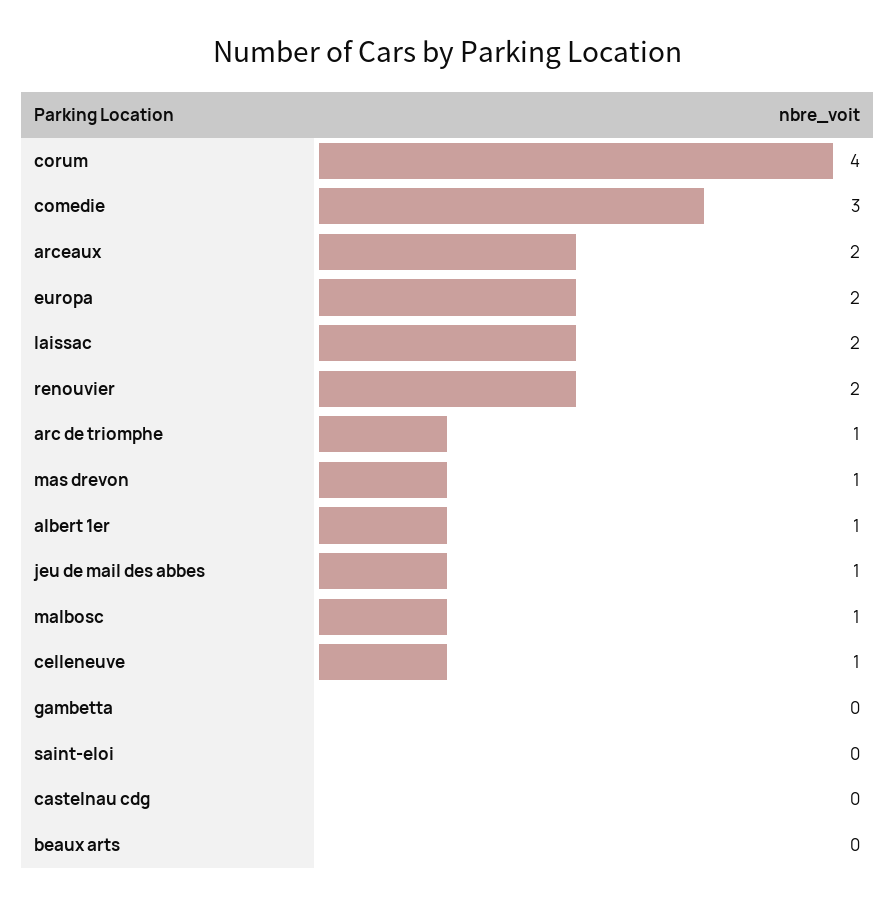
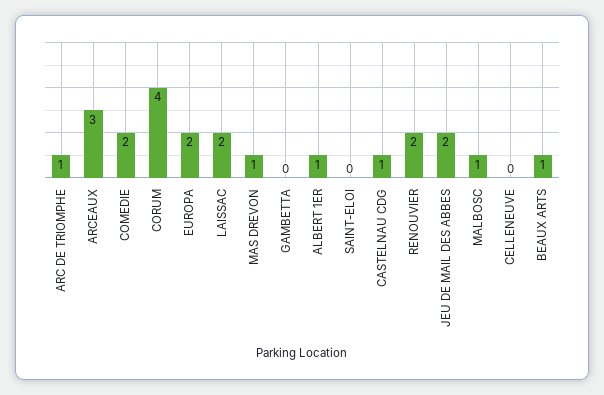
  {
    "corum": 4,
-   "comedie": 3,
+   "comedie": 2,
-   "arceaux": 2,
+   "arceaux": 3,
    "europa": 2,
    "laissac": 2,
    "renouvier": 2,
    "arc de triomphe": 1,
    "mas drevon": 1,
    "albert 1er": 1,
-   "jeu de mail des abbes": 1,
+   "jeu de mail des abbes": 2,
    "malbosc": 1,
-   "celleneuve": 1,
+   "celleneuve": 0,
    "gambetta": 0,
    "saint-eloi": 0,
-   "castelnau cdg": 0,
+   "castelnau cdg": 1,
-   "beaux arts": 0
+   "beaux arts": 1
  }

